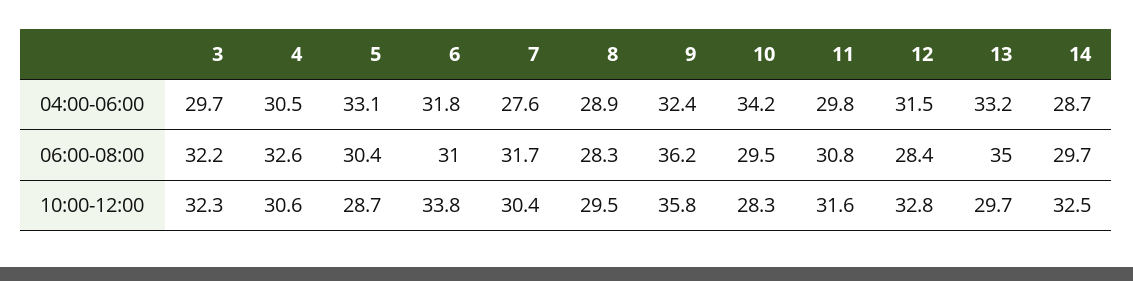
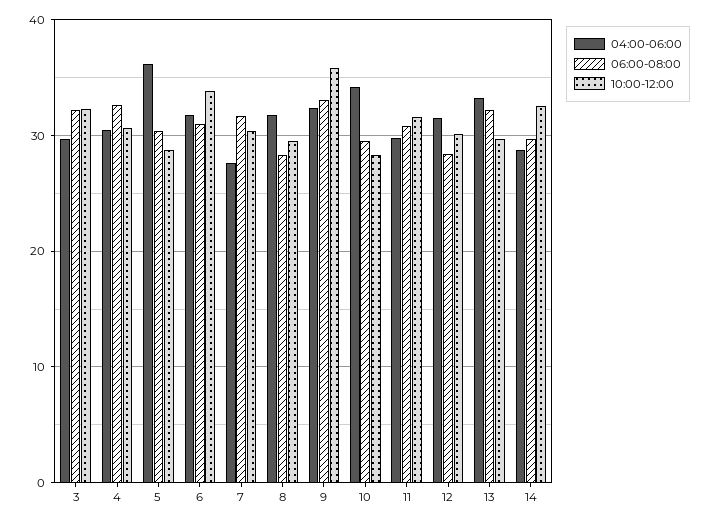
  {
    "04:00-06:00": {
      "3": 29.7,
      "4": 30.5,
-     "5": 33.1,
+     "5": 36,
      "6": 31.8,
      "7": 27.6,
-     "8": 28.9,
+     "8": 32,
      "9": 32.4,
      "10": 34.2,
      "11": 29.8,
      "12": 31.5,
      "13": 33.2,
      "14": 28.7
    },
    "06:00-08:00": {
      "3": 32.2,
      "4": 32.6,
      "5": 30.4,
      "6": 31,
      "7": 31.7,
      "8": 28.3,
-     "9": 36.2,
+     "9": 33,
      "10": 29.5,
      "11": 30.8,
      "12": 28.4,
-     "13": 35,
+     "13": 32,
      "14": 29.7
    },
    "10:00-12:00": {
      "3": 32.3,
      "4": 30.6,
      "5": 28.7,
      "6": 33.8,
      "7": 30.4,
      "8": 29.5,
      "9": 35.8,
      "10": 28.3,
      "11": 31.6,
-     "12": 32.8,
+     "12": 30,
      "13": 29.7,
      "14": 32.5
    }
  }

